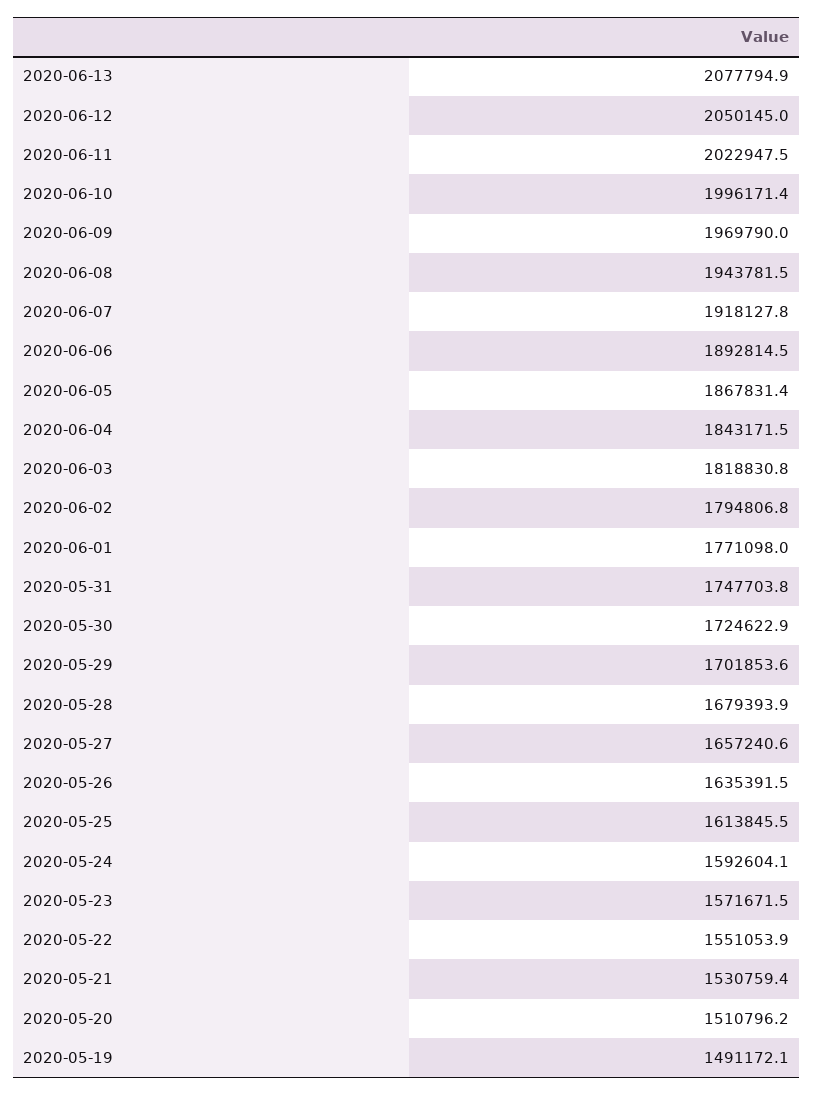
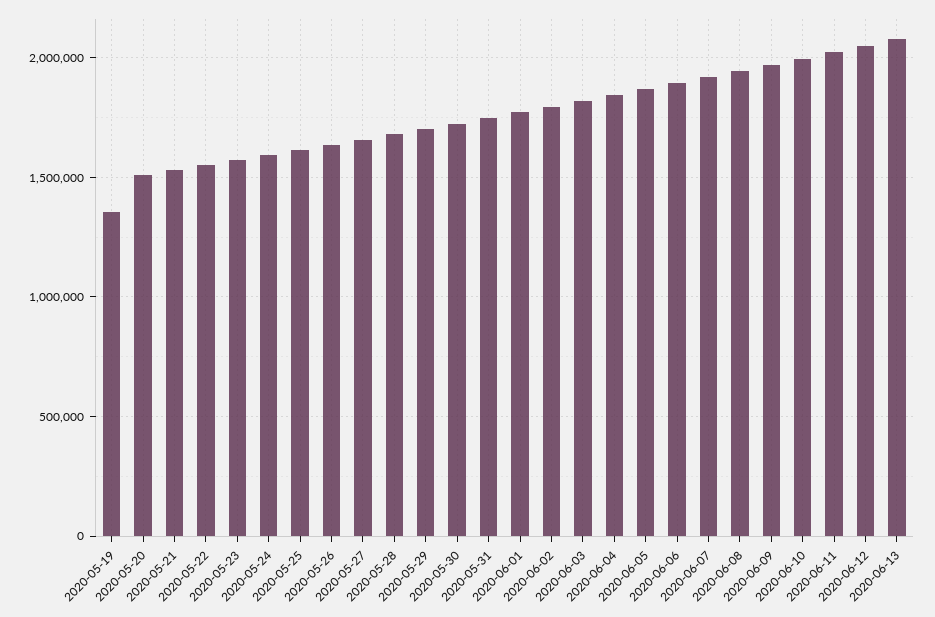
  {
    "2020-06-13": 2077794.9,
    "2020-06-12": 2050145,
    "2020-06-11": 2022947.5,
    "2020-06-10": 1996171.4,
    "2020-06-09": 1969790,
    "2020-06-08": 1943781.5,
    "2020-06-07": 1918127.8,
    "2020-06-06": 1892814.5,
    "2020-06-05": 1867831.4,
    "2020-06-04": 1843171.5,
    "2020-06-03": 1818830.8,
    "2020-06-02": 1794806.8,
    "2020-06-01": 1771098,
    "2020-05-31": 1747703.8,
    "2020-05-30": 1724622.9,
    "2020-05-29": 1701853.6,
    "2020-05-28": 1679393.9,
    "2020-05-27": 1657240.6,
    "2020-05-26": 1635391.5,
    "2020-05-25": 1613845.5,
    "2020-05-24": 1592604.1,
    "2020-05-23": 1571671.5,
    "2020-05-22": 1551053.9,
    "2020-05-21": 1530759.4,
    "2020-05-20": 1510796.2,
-   "2020-05-19": 1491172.1
+   "2020-05-19": 1350000
  }

